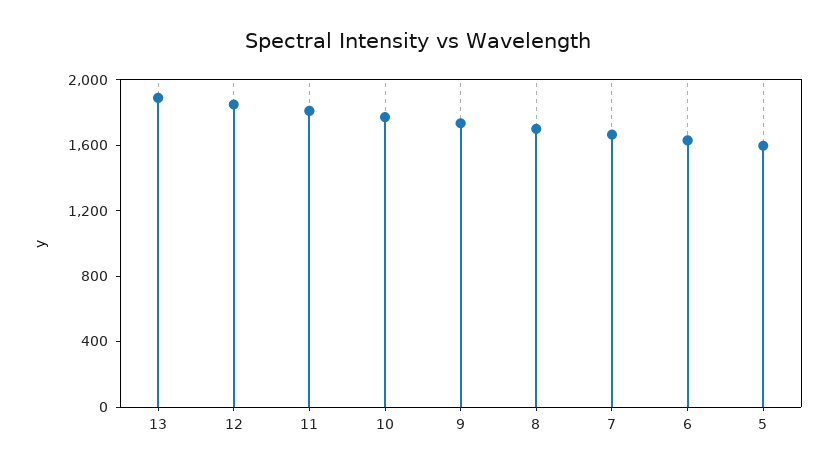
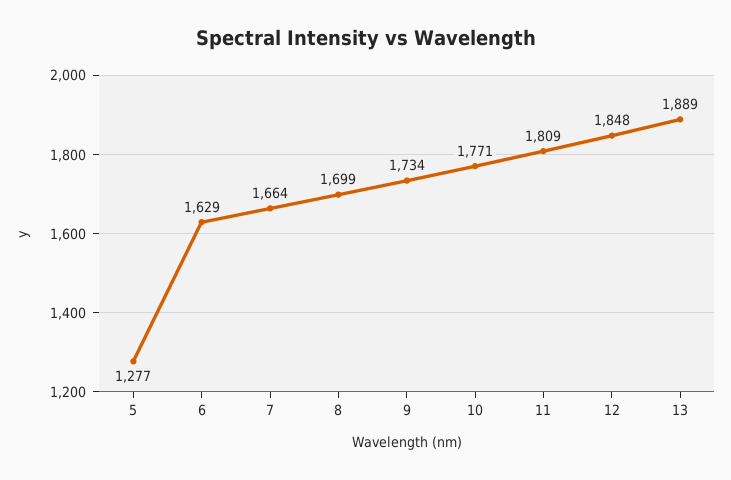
  {
    "13": 1889,
    "12": 1848,
    "11": 1809,
    "10": 1771,
    "9": 1734,
    "8": 1699,
    "7": 1664,
    "6": 1629,
-   "5": 1600
+   "5": 1277
  }

